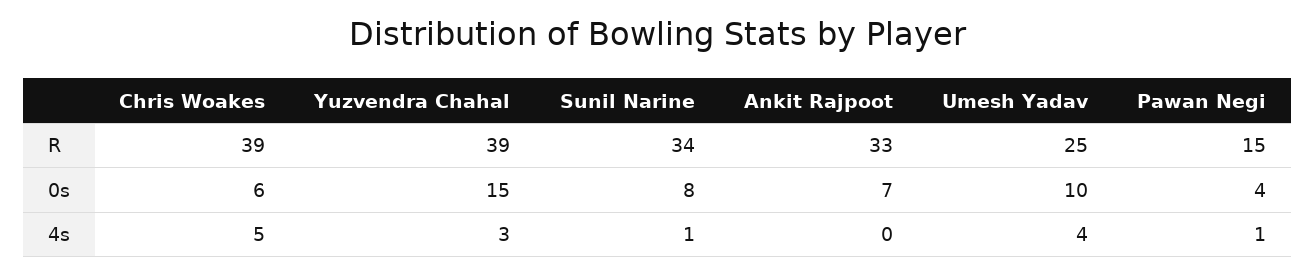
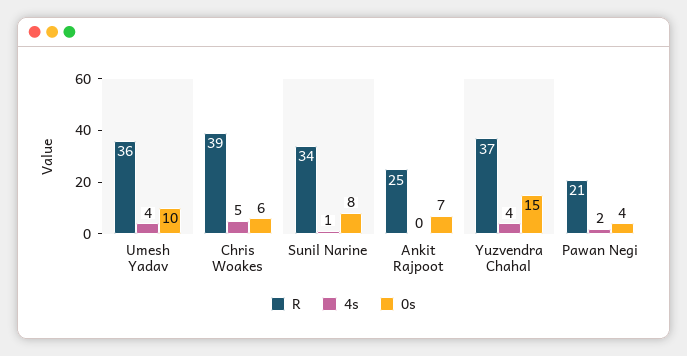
  {
    "R": {
      "Chris Woakes": 39,
-     "Yuzvendra Chahal": 39,
+     "Yuzvendra Chahal": 37,
      "Sunil Narine": 34,
-     "Ankit Rajpoot": 33,
+     "Ankit Rajpoot": 25,
-     "Umesh Yadav": 25,
+     "Umesh Yadav": 36,
-     "Pawan Negi": 15
+     "Pawan Negi": 21
    },
    "0s": {
      "Chris Woakes": 6,
      "Yuzvendra Chahal": 15,
      "Sunil Narine": 8,
      "Ankit Rajpoot": 7,
      "Umesh Yadav": 10,
      "Pawan Negi": 4
    },
    "4s": {
      "Chris Woakes": 5,
-     "Yuzvendra Chahal": 3,
+     "Yuzvendra Chahal": 4,
      "Sunil Narine": 1,
      "Ankit Rajpoot": 0,
      "Umesh Yadav": 4,
-     "Pawan Negi": 1
+     "Pawan Negi": 2
    }
  }

